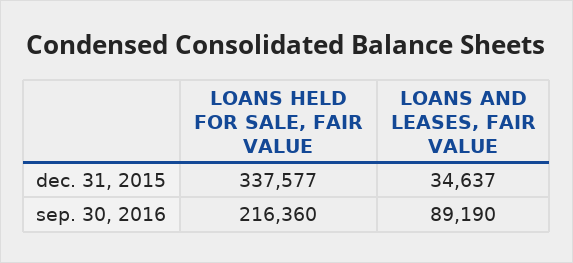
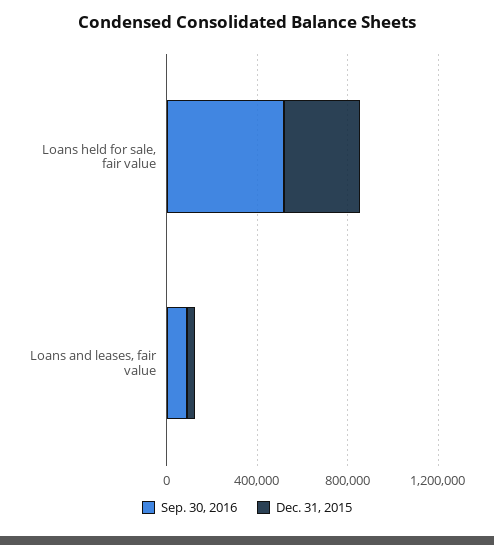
  {
    "dec. 31, 2015": {
      "LOANS HELD FOR SALE, FAIR VALUE": 337577,
      "LOANS AND LEASES, FAIR VALUE": 34637
    },
    "sep. 30, 2016": {
-     "LOANS HELD FOR SALE, FAIR VALUE": 216360,
+     "LOANS HELD FOR SALE, FAIR VALUE": 500000,
      "LOANS AND LEASES, FAIR VALUE": 89190
    }
  }

